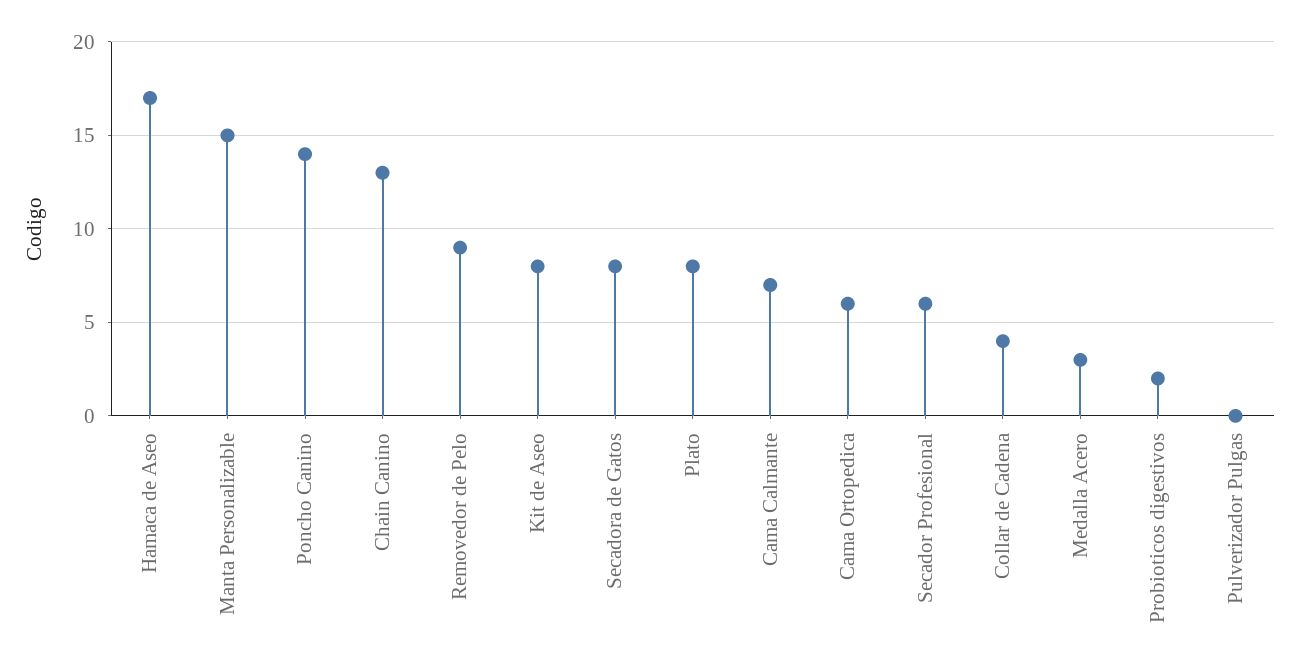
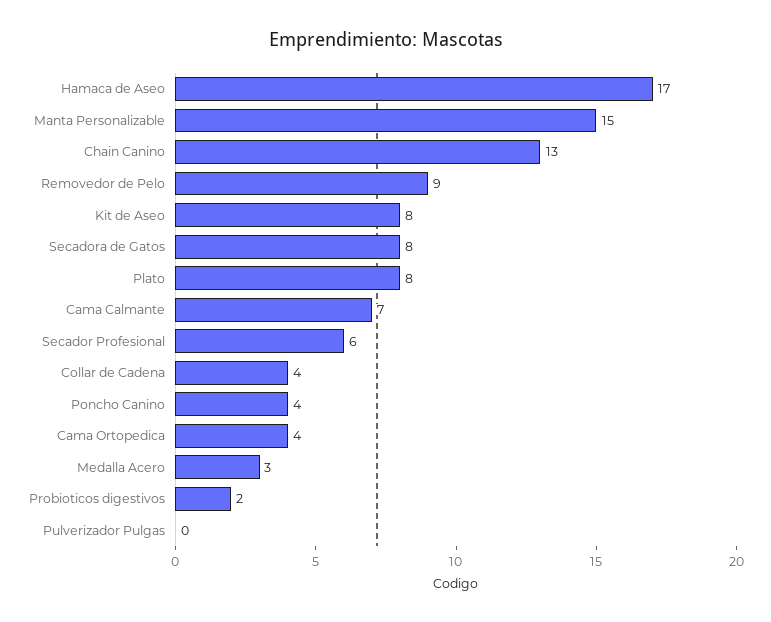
  {
    "Hamaca de Aseo": 17,
    "Manta Personalizable": 15,
-   "Poncho Canino": 14,
+   "Poncho Canino": 4,
    "Chain Canino": 13,
    "Removedor de Pelo": 9,
    "Kit de Aseo": 8,
    "Secadora de Gatos": 8,
    "Plato": 8,
    "Cama Calmante": 7,
-   "Cama Ortopedica": 6,
+   "Cama Ortopedica": 4,
    "Secador Profesional": 6,
    "Collar de Cadena": 4,
    "Medalla Acero": 3,
    "Probioticos digestivos": 2,
    "Pulverizador Pulgas": 0
  }

